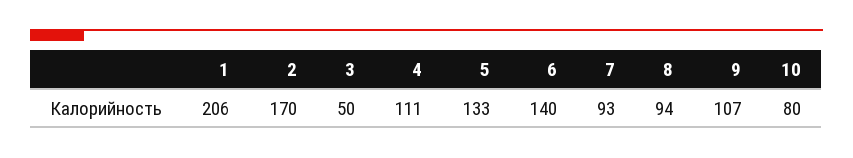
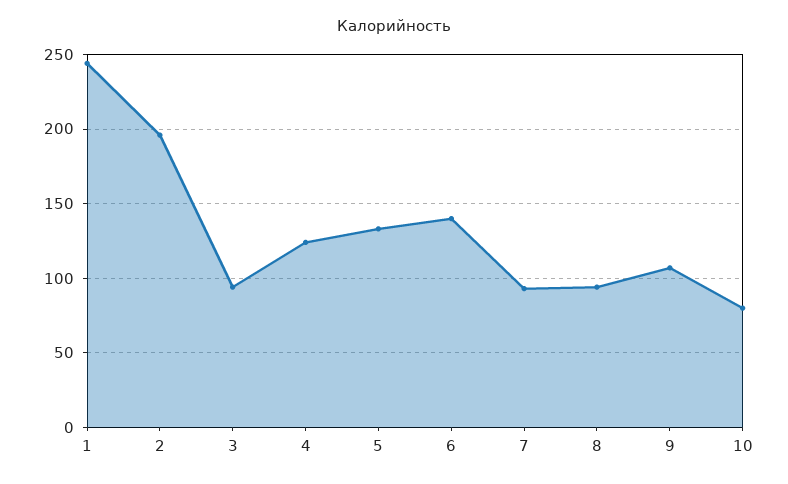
  {
-   "1": 206,
+   "1": 245,
-   "2": 170,
+   "2": 195,
-   "3": 50,
+   "3": 95,
-   "4": 111,
+   "4": 125,
    "5": 133,
    "6": 140,
    "7": 93,
    "8": 94,
    "9": 107,
    "10": 80
  }

